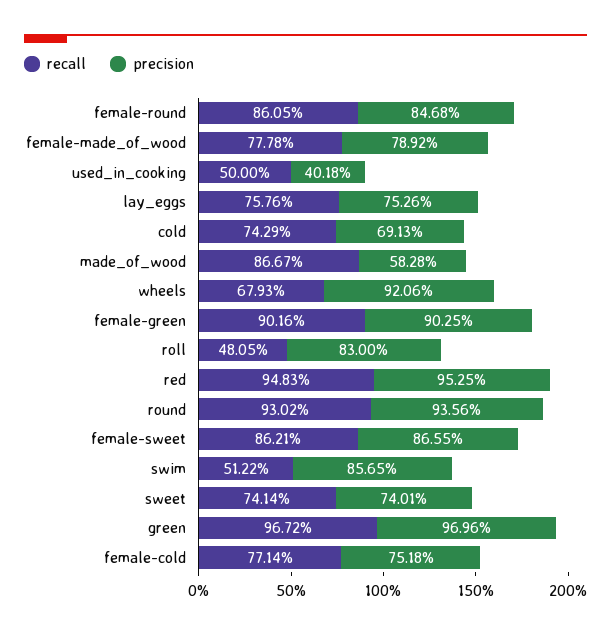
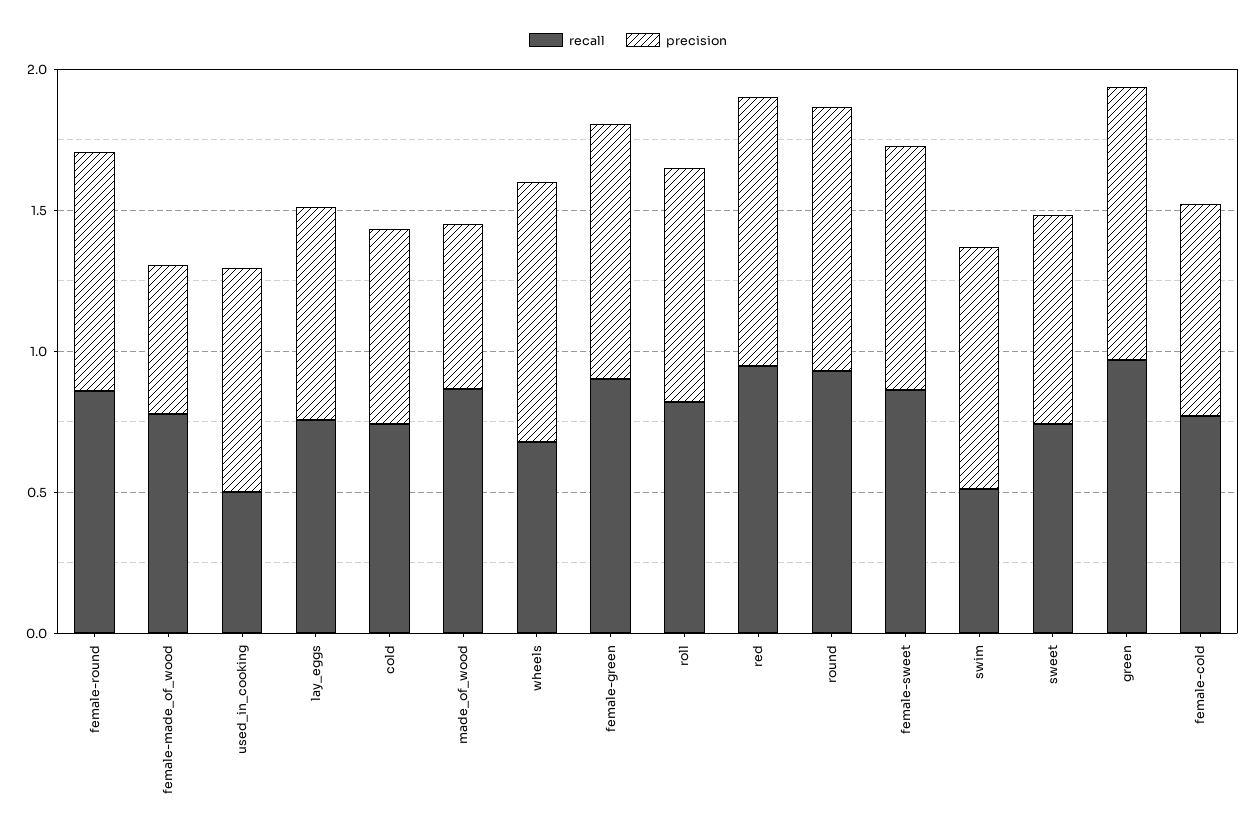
  {
    "recall": {
      "female-round": 0.8605,
      "female-made_of_wood": 0.7778,
      "used_in_cooking": 0.5,
      "lay_eggs": 0.7576,
      "cold": 0.7429,
      "made_of_wood": 0.8667,
      "wheels": 0.6793,
      "female-green": 0.9016,
-     "roll": 0.4805,
+     "roll": 0.8,
      "red": 0.9483,
      "round": 0.9302,
      "female-sweet": 0.8621,
      "swim": 0.5122,
      "sweet": 0.7414,
      "green": 0.9672,
      "female-cold": 0.7714
    },
    "precision": {
      "female-round": 0.8468,
-     "female-made_of_wood": 0.7892,
+     "female-made_of_wood": 0.5,
-     "used_in_cooking": 0.4018,
+     "used_in_cooking": 0.8,
      "lay_eggs": 0.7526,
      "cold": 0.6913,
      "made_of_wood": 0.5828,
      "wheels": 0.9206,
      "female-green": 0.9025,
      "roll": 0.83,
      "red": 0.9525,
      "round": 0.9356,
      "female-sweet": 0.8655,
      "swim": 0.8565,
      "sweet": 0.7401,
      "green": 0.9696,
      "female-cold": 0.7518
    }
  }

